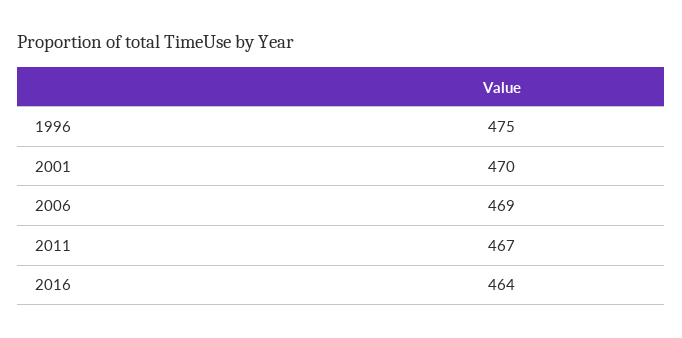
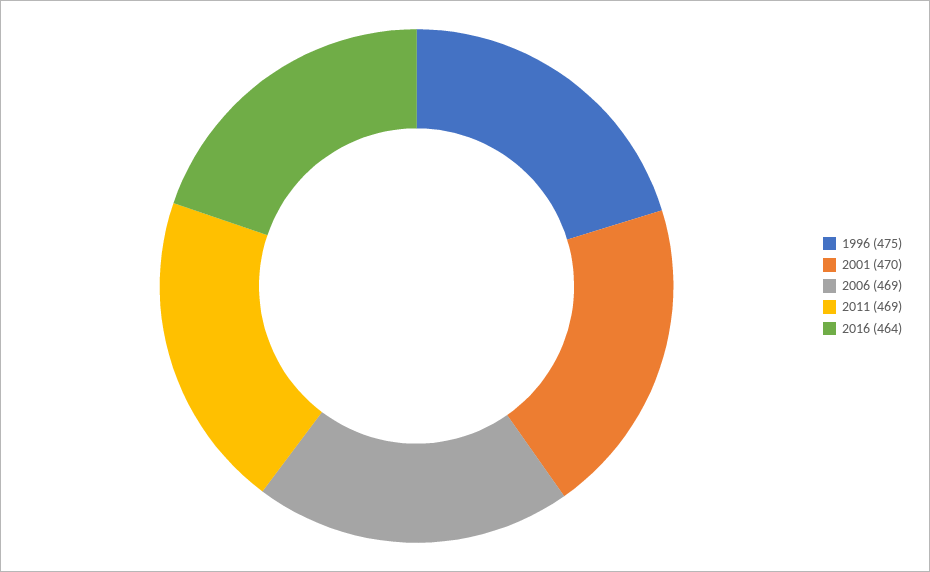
  {
    "1996": 475,
    "2001": 470,
    "2006": 469,
-   "2011": 467,
+   "2011": 469,
    "2016": 464
  }

